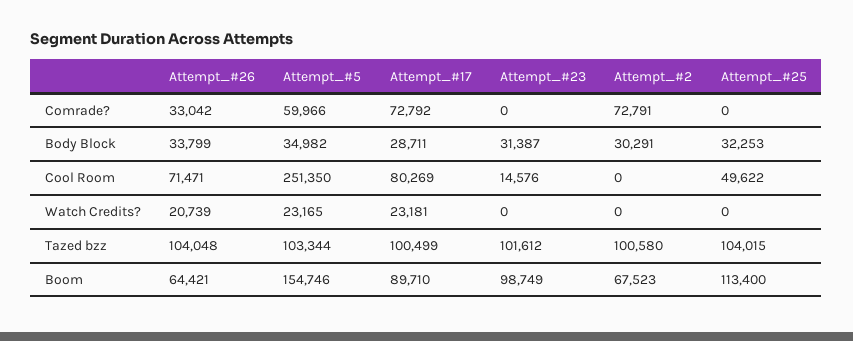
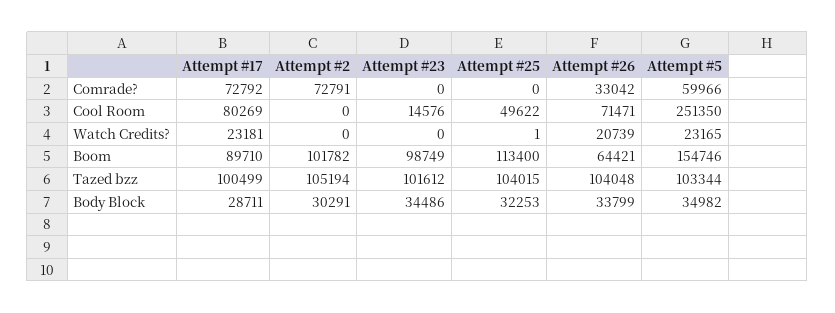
  {
    "Attempt_#26": {
      "Comrade?": 33042,
      "Body Block": 33799,
      "Cool Room": 71471,
      "Watch Credits?": 20739,
      "Tazed bzz": 104048,
      "Boom": 64421
    },
    "Attempt_#5": {
      "Comrade?": 59966,
      "Body Block": 34982,
      "Cool Room": 251350,
      "Watch Credits?": 23165,
      "Tazed bzz": 103344,
      "Boom": 154746
    },
    "Attempt_#17": {
      "Comrade?": 72792,
      "Body Block": 28711,
      "Cool Room": 80269,
      "Watch Credits?": 23181,
      "Tazed bzz": 100499,
      "Boom": 89710
    },
    "Attempt_#23": {
      "Comrade?": 0,
-     "Body Block": 31387,
+     "Body Block": 34486,
      "Cool Room": 14576,
      "Watch Credits?": 0,
      "Tazed bzz": 101612,
      "Boom": 98749
    },
    "Attempt_#2": {
      "Comrade?": 72791,
      "Body Block": 30291,
      "Cool Room": 0,
      "Watch Credits?": 0,
-     "Tazed bzz": 100580,
+     "Tazed bzz": 105194,
-     "Boom": 67523
+     "Boom": 101782
    },
    "Attempt_#25": {
      "Comrade?": 0,
      "Body Block": 32253,
      "Cool Room": 49622,
-     "Watch Credits?": 0,
+     "Watch Credits?": 1,
      "Tazed bzz": 104015,
      "Boom": 113400
    }
  }

